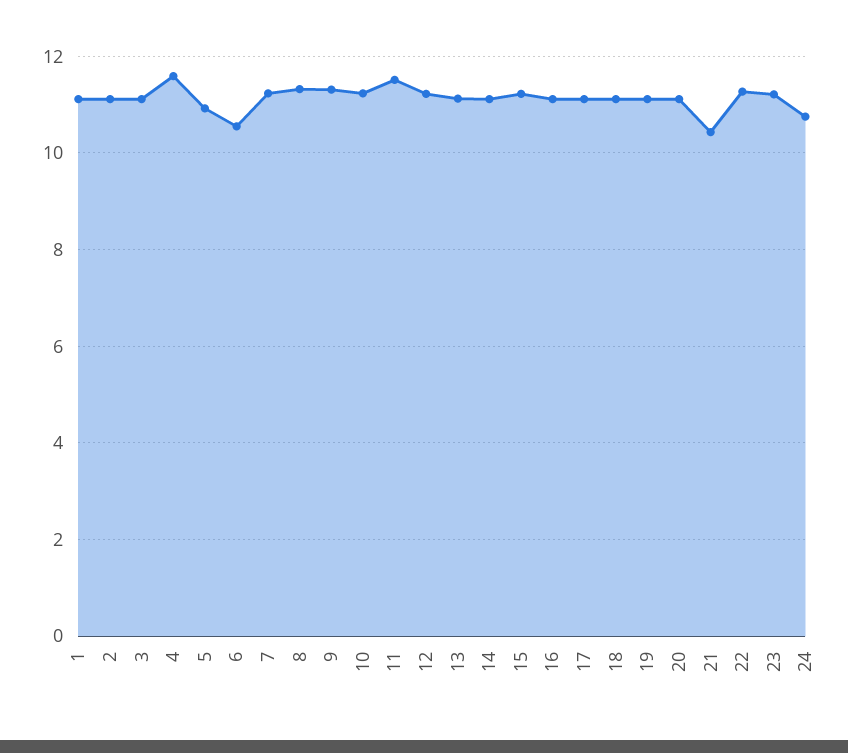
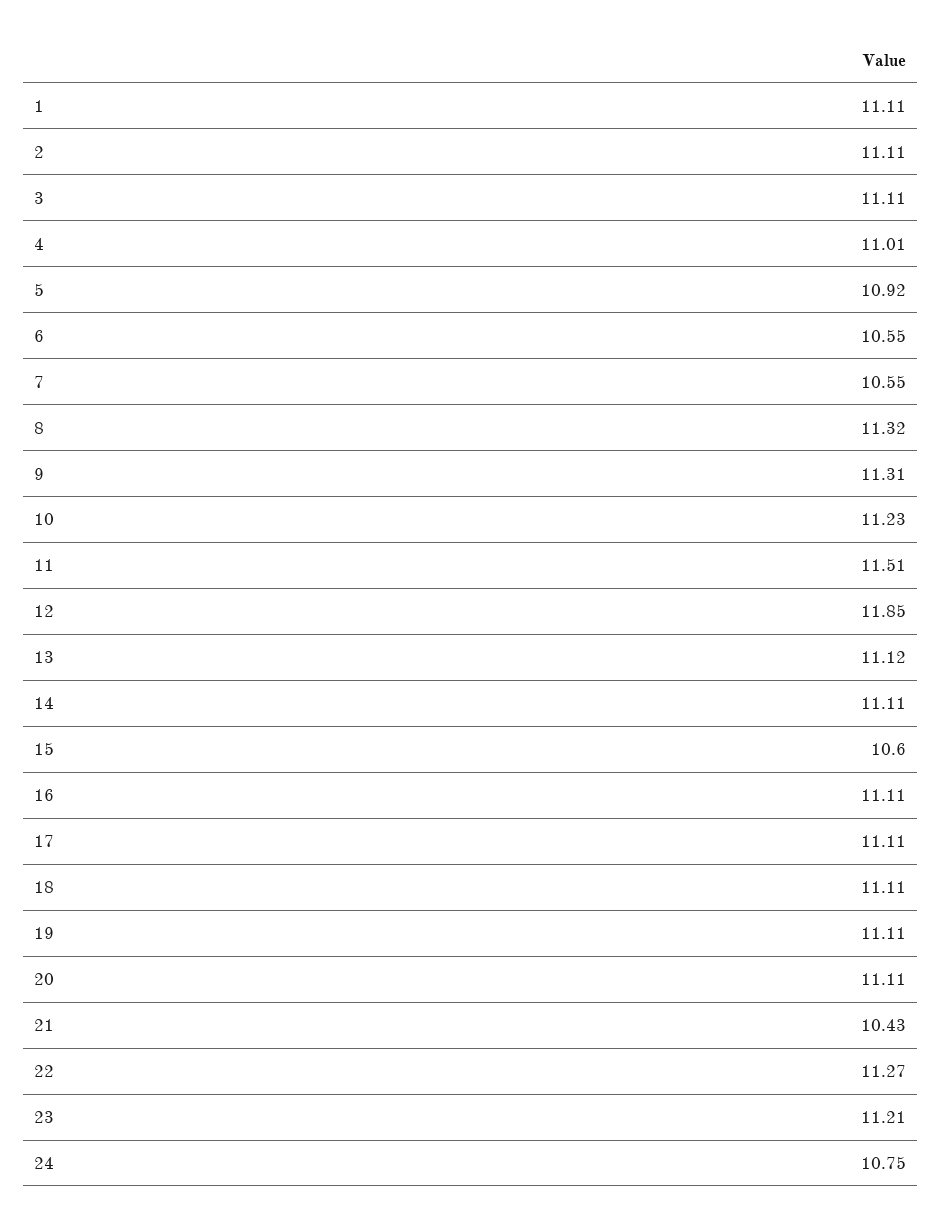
  {
    "1": 11.11,
    "2": 11.11,
    "3": 11.11,
-   "4": 11.6,
+   "4": 11.01,
    "5": 10.92,
    "6": 10.55,
-   "7": 11.2,
+   "7": 10.55,
    "8": 11.32,
    "9": 11.31,
    "10": 11.23,
    "11": 11.51,
-   "12": 11.2,
+   "12": 11.85,
    "13": 11.12,
    "14": 11.11,
-   "15": 11.2,
+   "15": 10.6,
    "16": 11.11,
    "17": 11.11,
    "18": 11.11,
    "19": 11.11,
    "20": 11.11,
    "21": 10.43,
    "22": 11.27,
    "23": 11.21,
    "24": 10.75
  }

